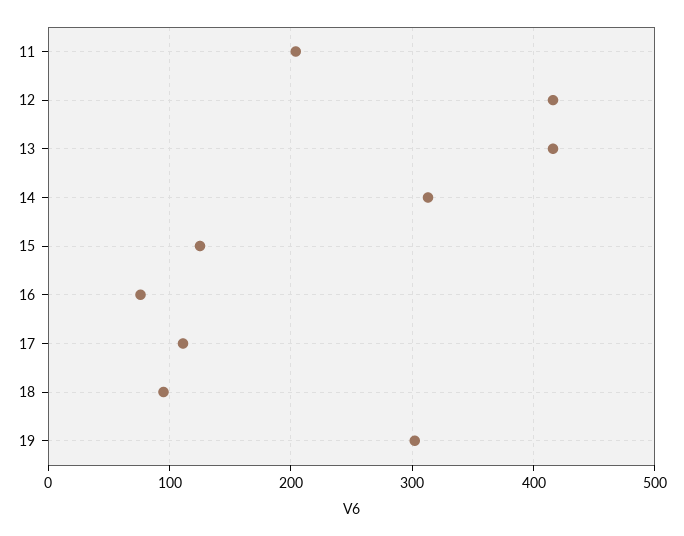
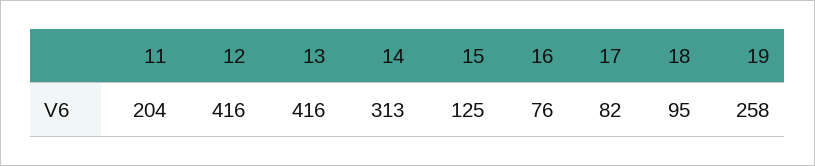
  {
    "11": 204,
    "12": 416,
    "13": 416,
    "14": 313,
    "15": 125,
    "16": 76,
-   "17": 110,
+   "17": 82,
    "18": 95,
-   "19": 300
+   "19": 258
  }

